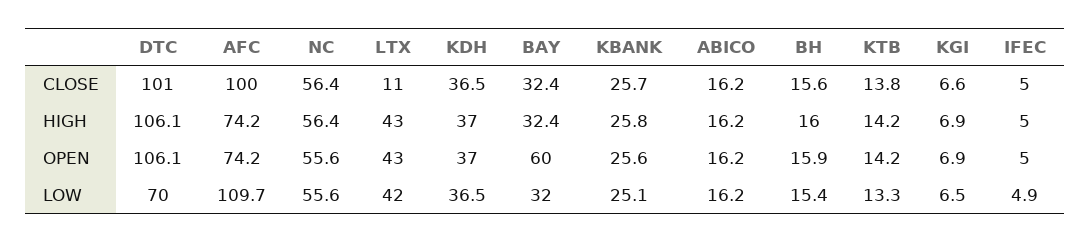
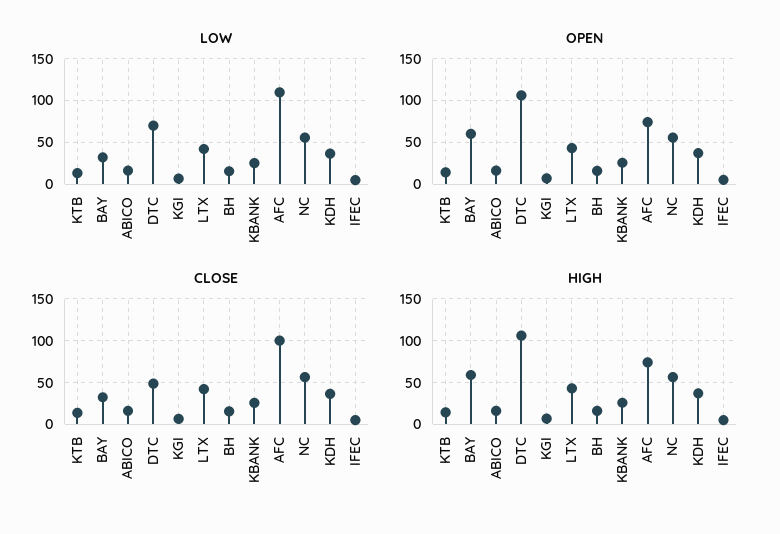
  {
    "CLOSE": {
-     "DTC": 101,
+     "DTC": 50,
      "AFC": 100,
      "NC": 56.4,
-     "LTX": 11,
+     "LTX": 40,
      "KDH": 36.5,
      "BAY": 32.4,
      "KBANK": 25.7,
      "ABICO": 16.2,
      "BH": 15.6,
      "KTB": 13.8,
      "KGI": 6.6,
      "IFEC": 5
    },
    "HIGH": {
      "DTC": 106.1,
      "AFC": 74.2,
      "NC": 56.4,
      "LTX": 43,
      "KDH": 37,
-     "BAY": 32.4,
+     "BAY": 60,
      "KBANK": 25.8,
      "ABICO": 16.2,
      "BH": 16,
      "KTB": 14.2,
      "KGI": 6.9,
      "IFEC": 5
    },
    "OPEN": {
      "DTC": 106.1,
      "AFC": 74.2,
      "NC": 55.6,
      "LTX": 43,
      "KDH": 37,
      "BAY": 60,
      "KBANK": 25.6,
      "ABICO": 16.2,
      "BH": 15.9,
      "KTB": 14.2,
      "KGI": 6.9,
      "IFEC": 5
    },
    "LOW": {
      "DTC": 70,
      "AFC": 109.7,
      "NC": 55.6,
      "LTX": 42,
      "KDH": 36.5,
      "BAY": 32,
      "KBANK": 25.1,
      "ABICO": 16.2,
      "BH": 15.4,
      "KTB": 13.3,
      "KGI": 6.5,
      "IFEC": 4.9
    }
  }

